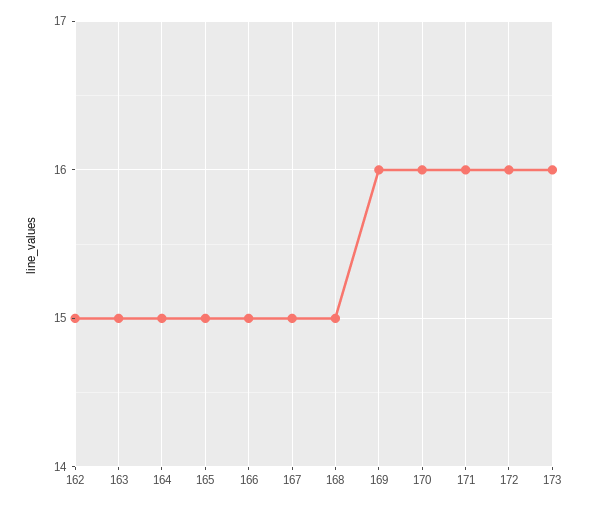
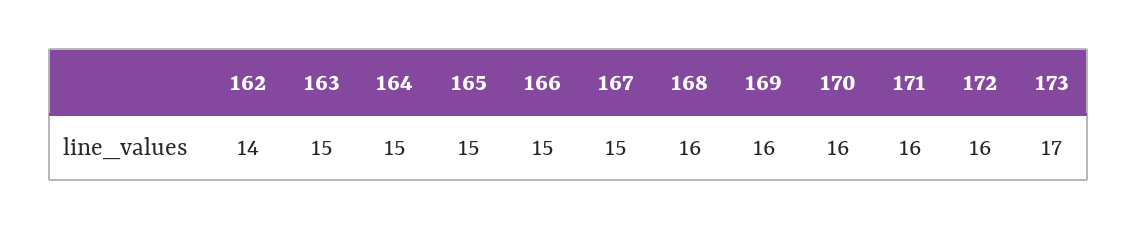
  {
-   "162": 15,
+   "162": 14,
    "163": 15,
    "164": 15,
    "165": 15,
    "166": 15,
    "167": 15,
-   "168": 15,
+   "168": 16,
    "169": 16,
    "170": 16,
    "171": 16,
    "172": 16,
-   "173": 16
+   "173": 17
  }

